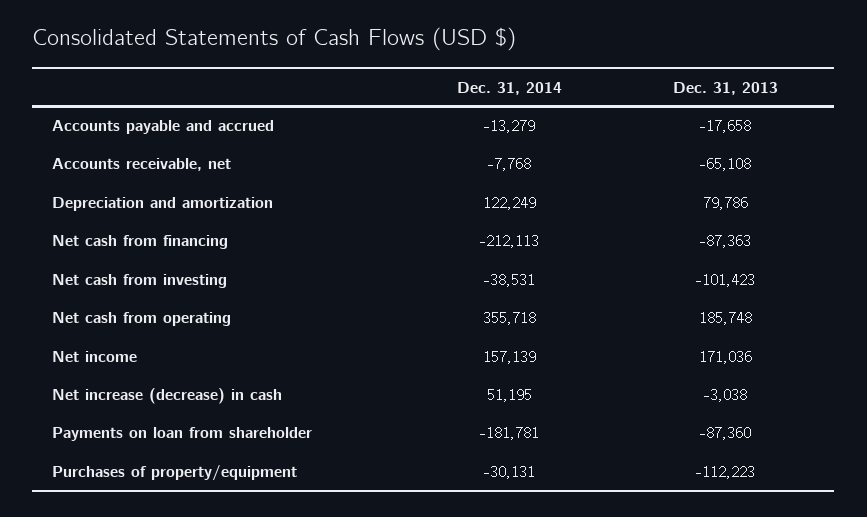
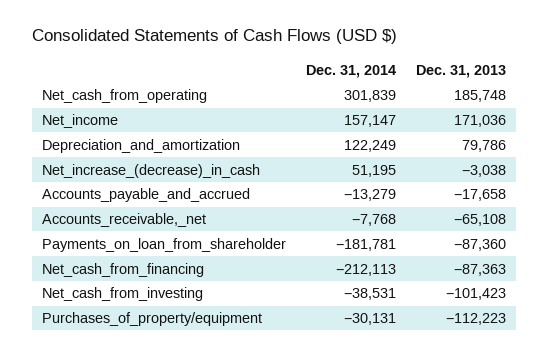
  {
    "Dec. 31, 2014": {
      "Accounts payable and accrued": -13279,
      "Accounts receivable, net": -7768,
      "Depreciation and amortization": 122249,
      "Net cash from financing": -212113,
      "Net cash from investing": -38531,
-     "Net cash from operating": 355718,
+     "Net cash from operating": 301839,
-     "Net income": 157139,
+     "Net income": 157147,
      "Net increase (decrease) in cash": 51195,
      "Payments on loan from shareholder": -181781,
      "Purchases of property/equipment": -30131
    },
    "Dec. 31, 2013": {
      "Accounts payable and accrued": -17658,
      "Accounts receivable, net": -65108,
      "Depreciation and amortization": 79786,
      "Net cash from financing": -87363,
      "Net cash from investing": -101423,
      "Net cash from operating": 185748,
      "Net income": 171036,
      "Net increase (decrease) in cash": -3038,
      "Payments on loan from shareholder": -87360,
      "Purchases of property/equipment": -112223
    }
  }

